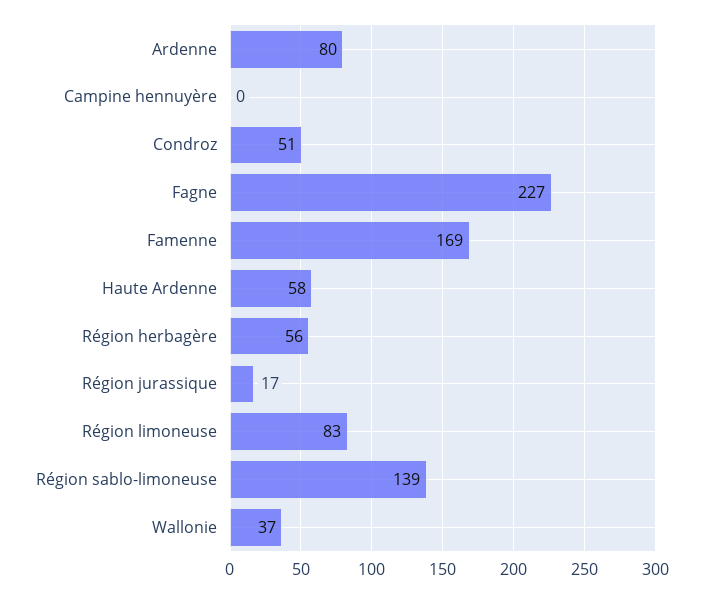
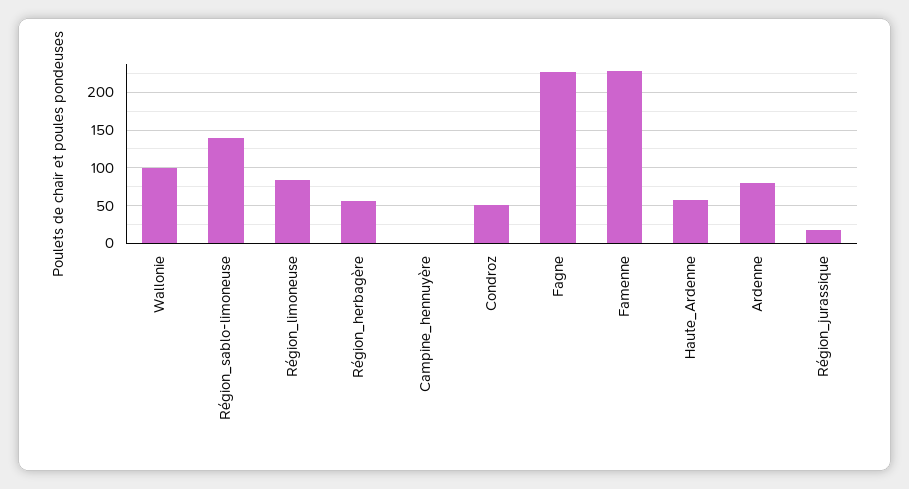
  {
    "Ardenne": 80,
    "Campine hennuyère": 0,
    "Condroz": 51,
    "Fagne": 227,
-   "Famenne": 169,
+   "Famenne": 230,
    "Haute Ardenne": 58,
    "Région herbagère": 56,
    "Région jurassique": 17,
    "Région limoneuse": 83,
    "Région sablo-limoneuse": 139,
-   "Wallonie": 37
+   "Wallonie": 100
  }

